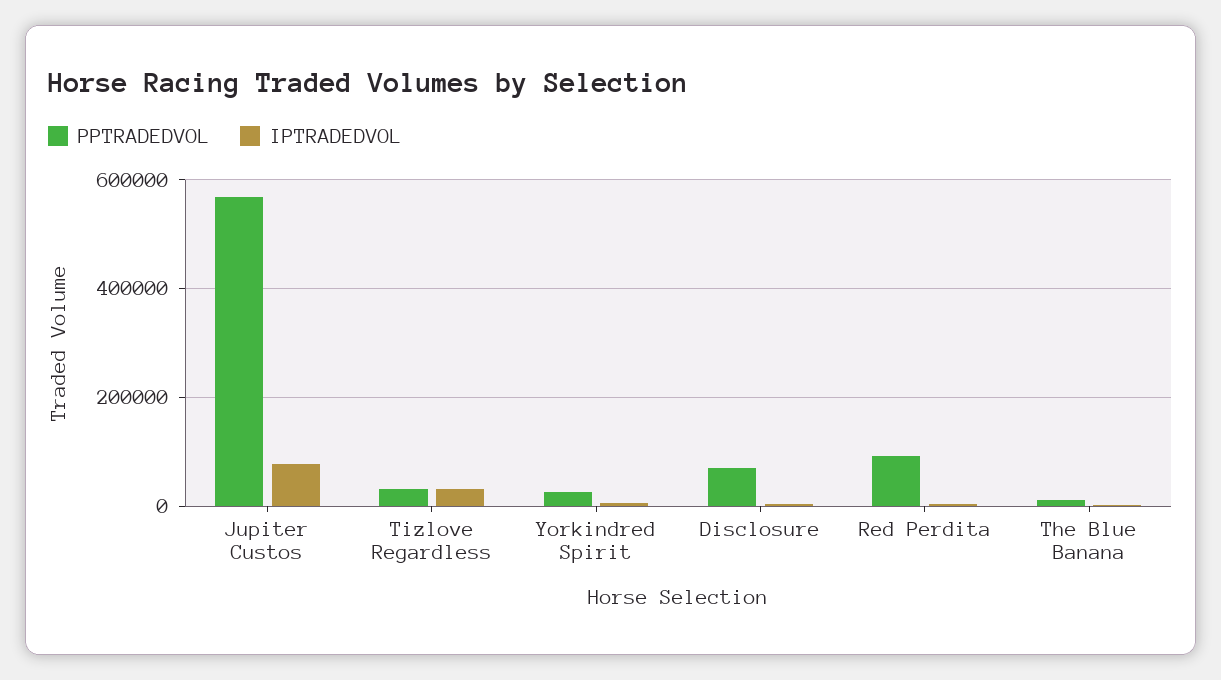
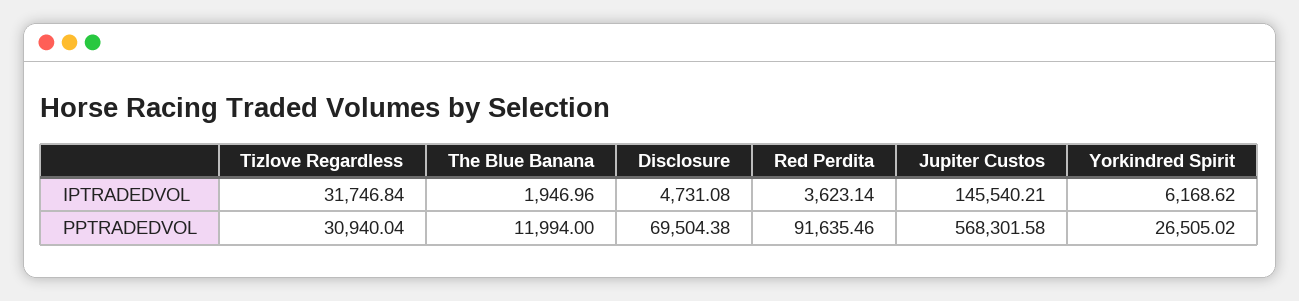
  {
    "PPTRADEDVOL": {
      "Jupiter Custos": 568301.58,
      "Tizlove Regardless": 30940.04,
      "Yorkindred Spirit": 26505.02,
      "Disclosure": 69504.38,
      "Red Perdita": 91635.46,
      "The Blue Banana": 11994
    },
    "IPTRADEDVOL": {
-     "Jupiter Custos": 80000,
+     "Jupiter Custos": 145540.21,
      "Tizlove Regardless": 31746.84,
      "Yorkindred Spirit": 6168.62,
      "Disclosure": 4731.08,
      "Red Perdita": 3623.14,
      "The Blue Banana": 1946.96
    }
  }

